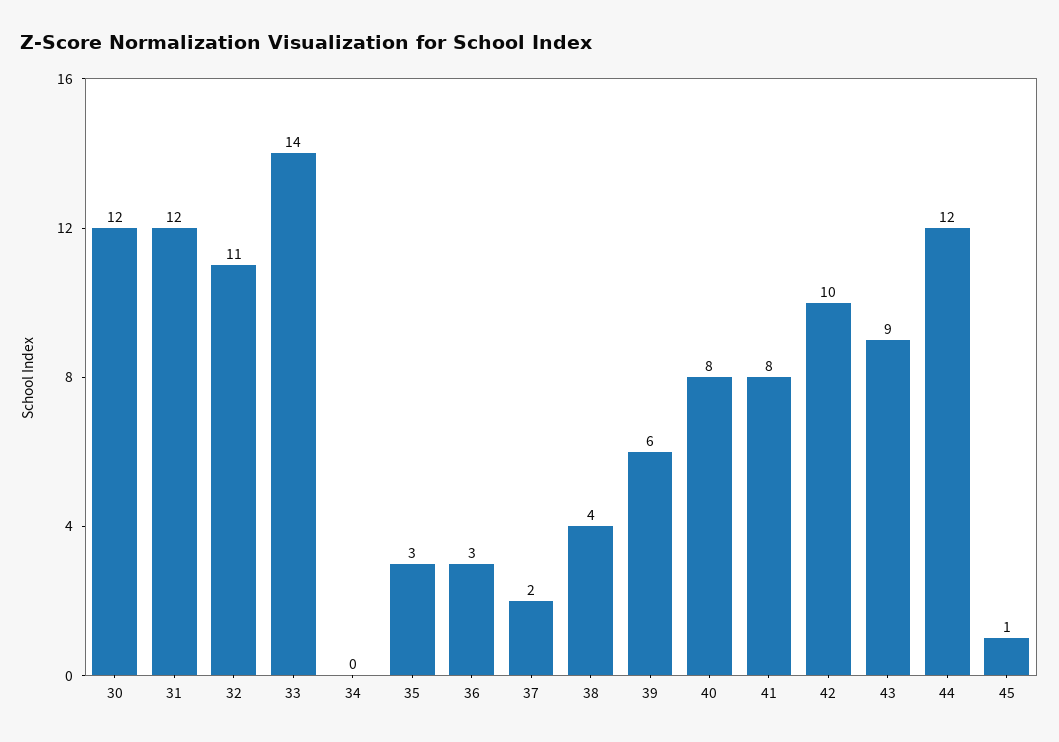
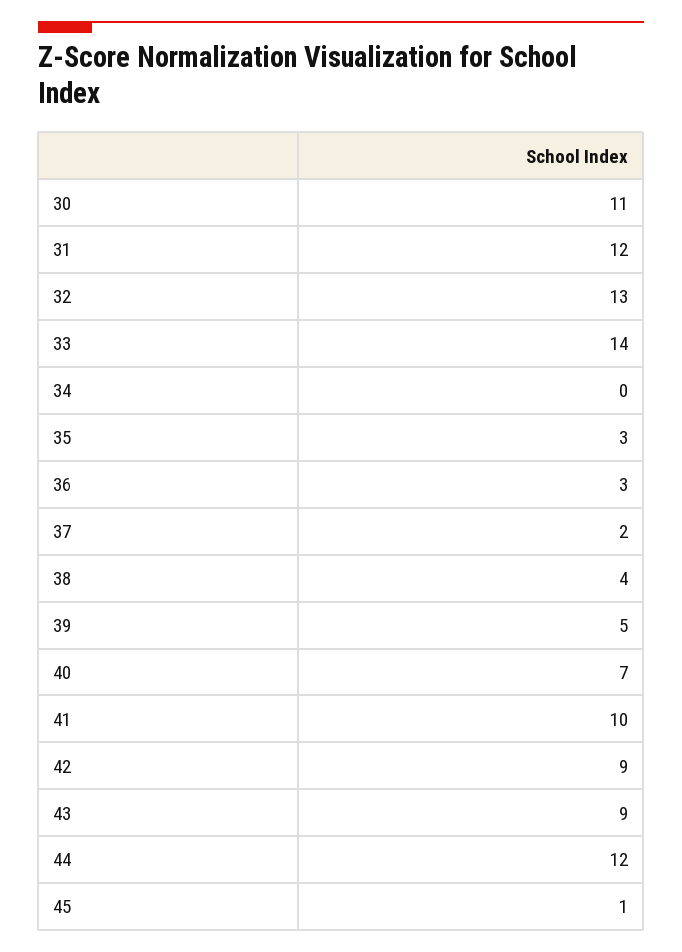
  {
-   "30": 12,
+   "30": 11,
    "31": 12,
-   "32": 11,
+   "32": 13,
    "33": 14,
    "34": 0,
    "35": 3,
    "36": 3,
    "37": 2,
    "38": 4,
-   "39": 6,
+   "39": 5,
-   "40": 8,
+   "40": 7,
-   "41": 8,
+   "41": 10,
-   "42": 10,
+   "42": 9,
    "43": 9,
    "44": 12,
    "45": 1
  }

